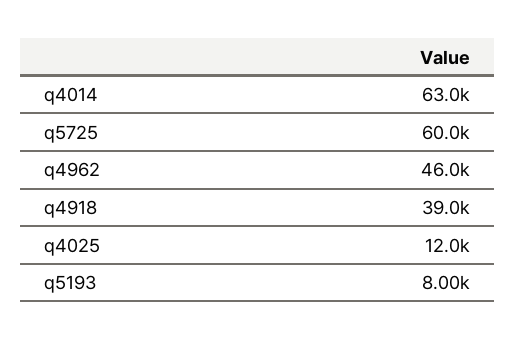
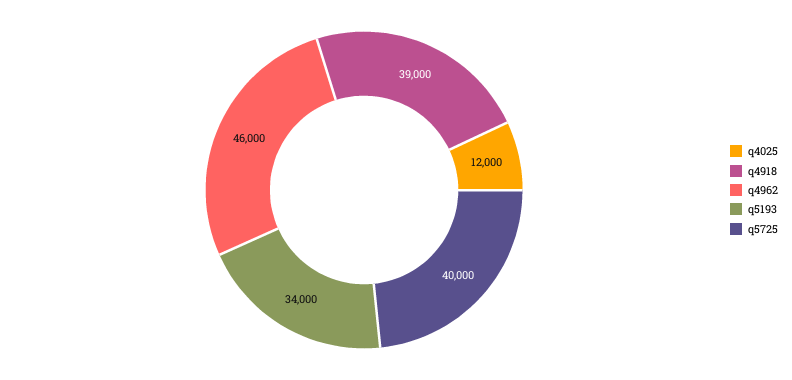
  {
-   "q4014": 63000,
-   "q5725": 60000,
+   "q5725": 40000,
    "q4962": 46000,
    "q4918": 39000,
    "q4025": 12000,
-   "q5193": 8000
+   "q5193": 34000
  }

